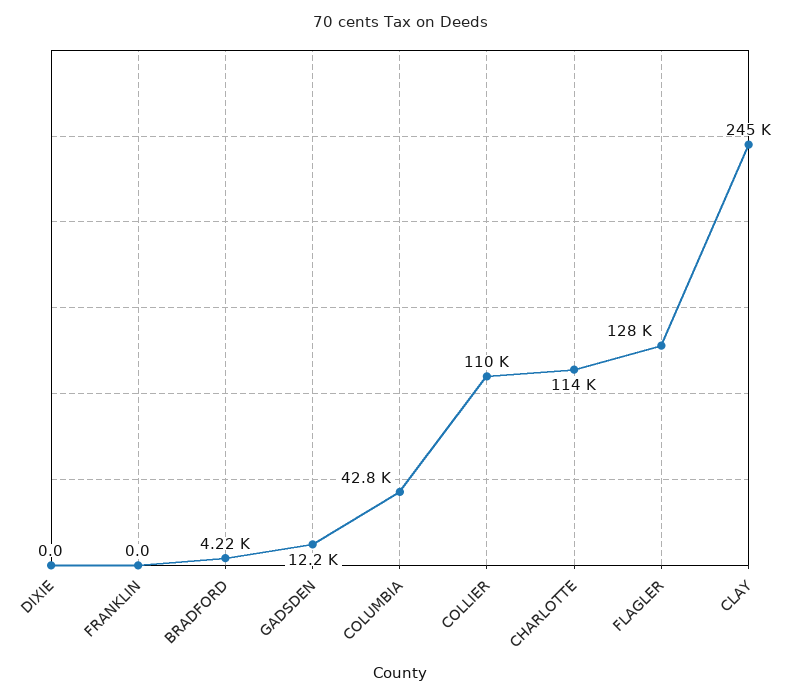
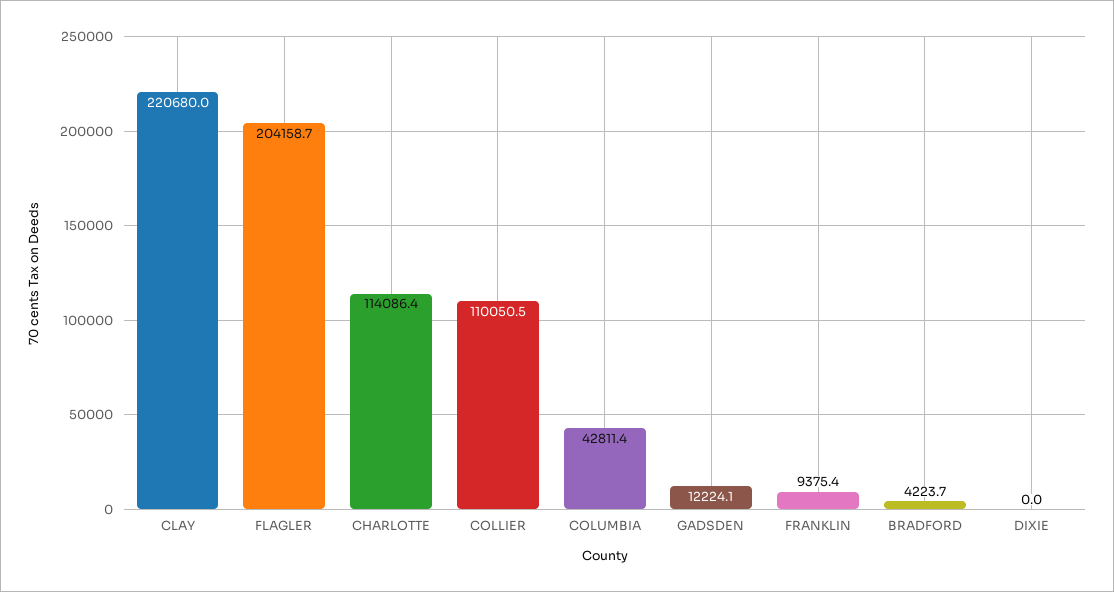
  {
    "DIXIE": 0,
-   "FRANKLIN": 0,
+   "FRANKLIN": 9375.4,
    "BRADFORD": 4223.7,
    "GADSDEN": 12224.1,
    "COLUMBIA": 42811.4,
    "COLLIER": 110050.5,
    "CHARLOTTE": 114086.4,
-   "FLAGLER": 128000,
+   "FLAGLER": 204158.7,
-   "CLAY": 245000
+   "CLAY": 220680
  }

